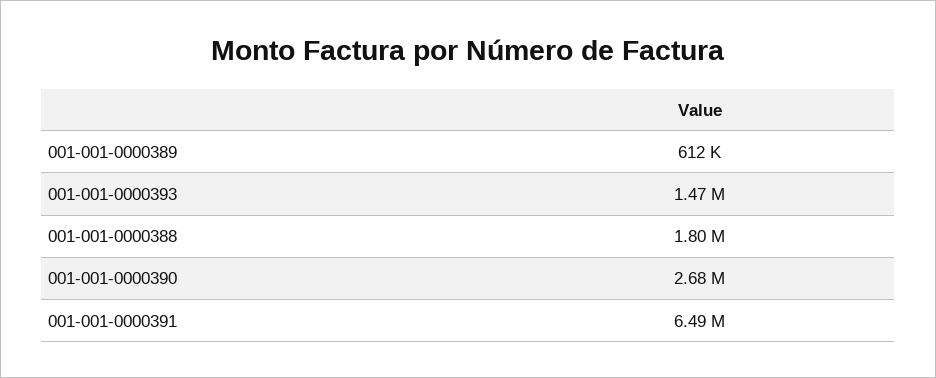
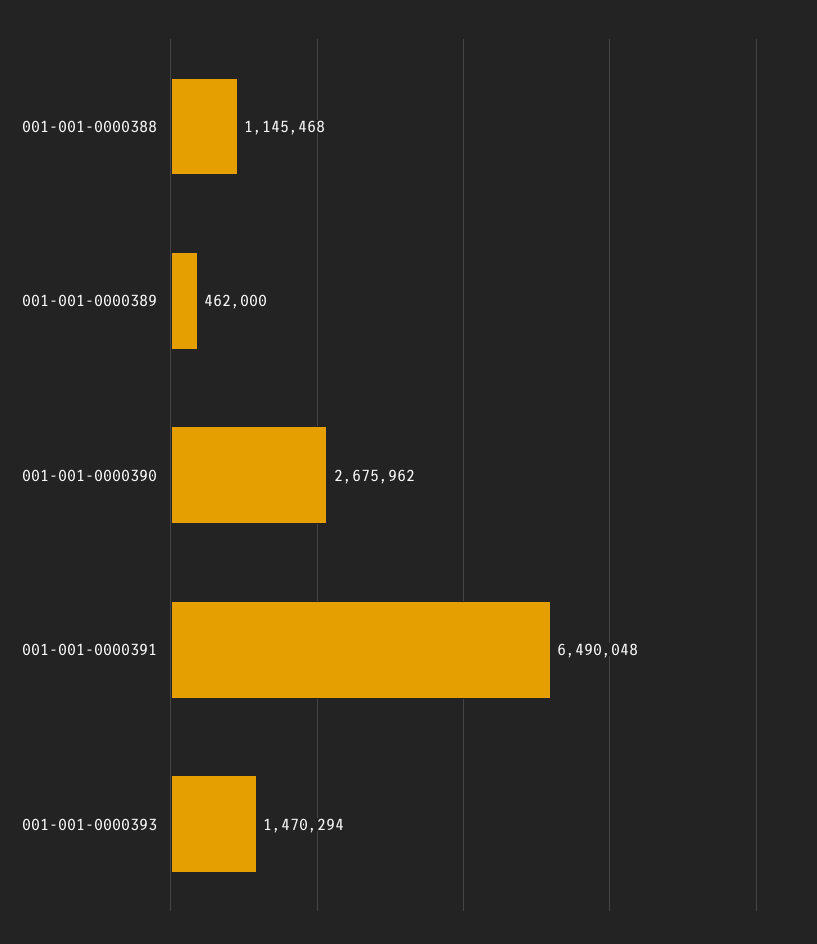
  {
-   "001-001-0000389": 612000,
+   "001-001-0000389": 462000,
    "001-001-0000393": 1470294,
-   "001-001-0000388": 1800000,
+   "001-001-0000388": 1145468,
    "001-001-0000390": 2675962,
    "001-001-0000391": 6490048
  }

